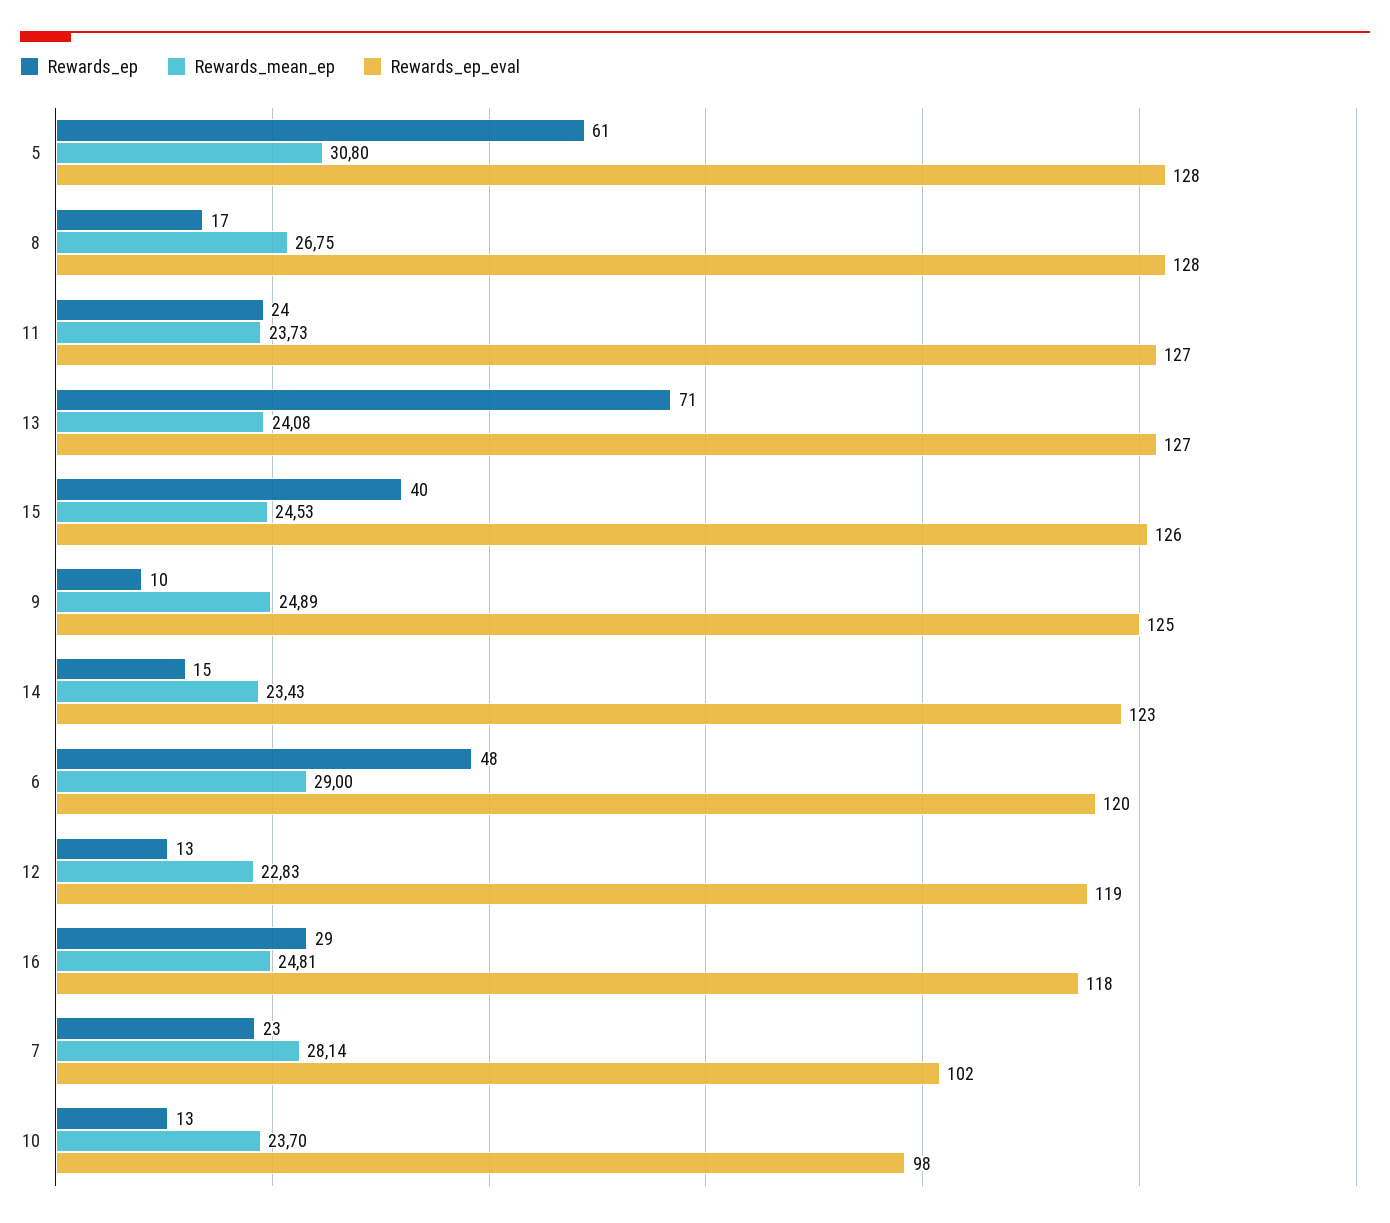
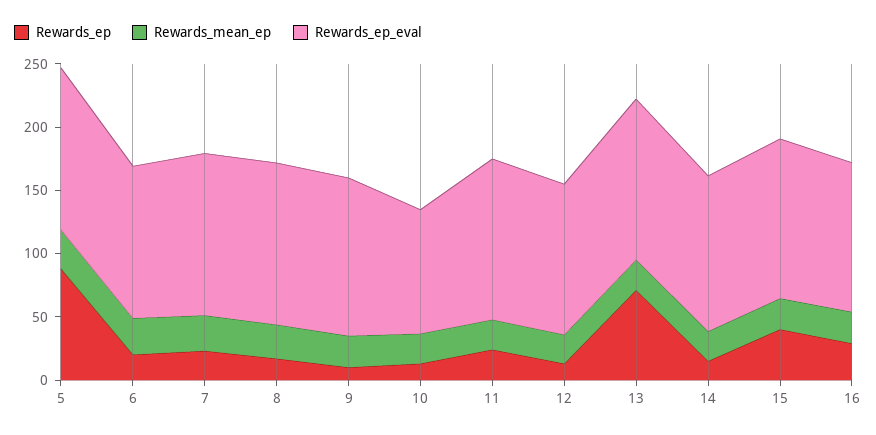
  {
    "Rewards_ep": {
-     "5": 61,
+     "5": 90,
      "8": 17,
      "11": 24,
      "13": 71,
      "15": 40,
      "9": 10,
      "14": 15,
-     "6": 48,
+     "6": 20,
      "12": 13,
      "16": 29,
      "7": 23,
      "10": 13
    },
    "Rewards_mean_ep": {
      "5": 30.8,
      "8": 26.75,
      "11": 23.73,
      "13": 24.08,
      "15": 24.53,
      "9": 24.89,
      "14": 23.43,
      "6": 29,
      "12": 22.83,
      "16": 24.81,
      "7": 28.14,
      "10": 23.7
    },
    "Rewards_ep_eval": {
      "5": 128,
      "8": 128,
      "11": 127,
      "13": 127,
      "15": 126,
      "9": 125,
      "14": 123,
      "6": 120,
      "12": 119,
      "16": 118,
-     "7": 102,
+     "7": 130,
      "10": 98
    }
  }

